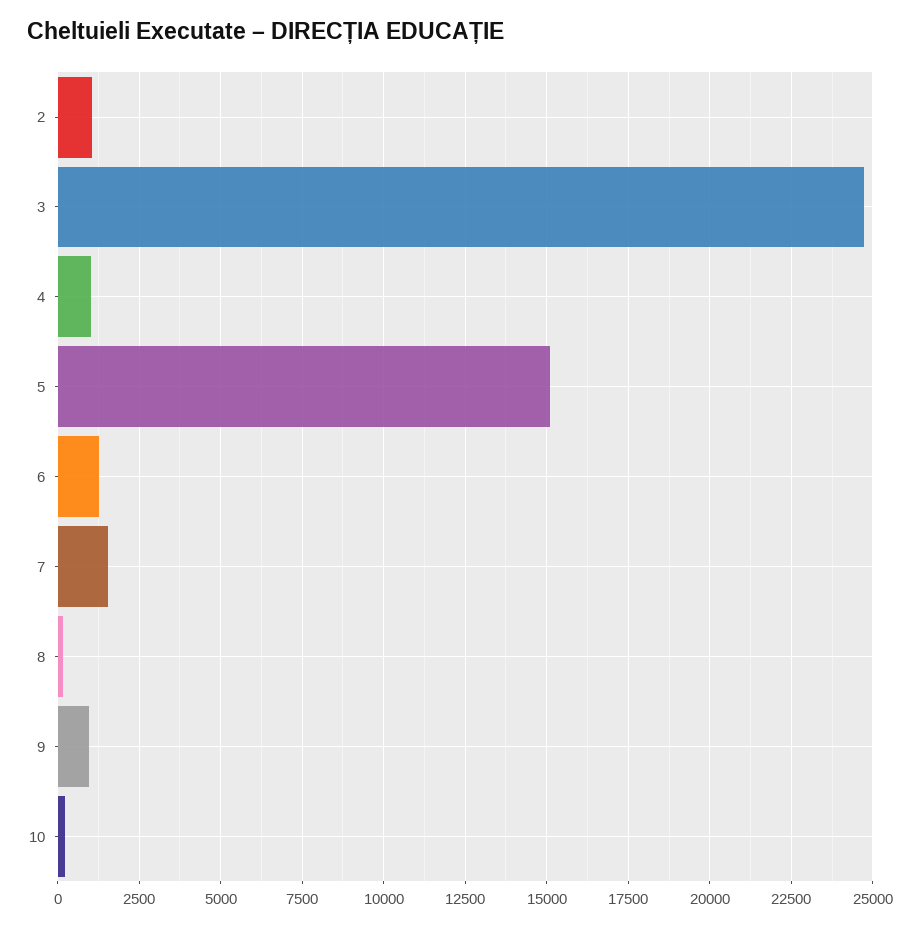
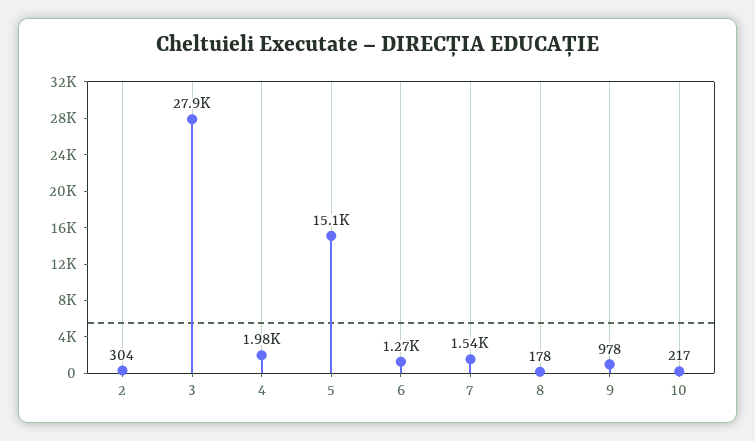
  {
-   "2": 1000,
+   "2": 304,
-   "3": 24750,
+   "3": 27900,
-   "4": 1000,
+   "4": 1980,
    "5": 15100,
    "6": 1270,
    "7": 1540,
    "8": 178,
    "9": 978,
    "10": 217
  }

